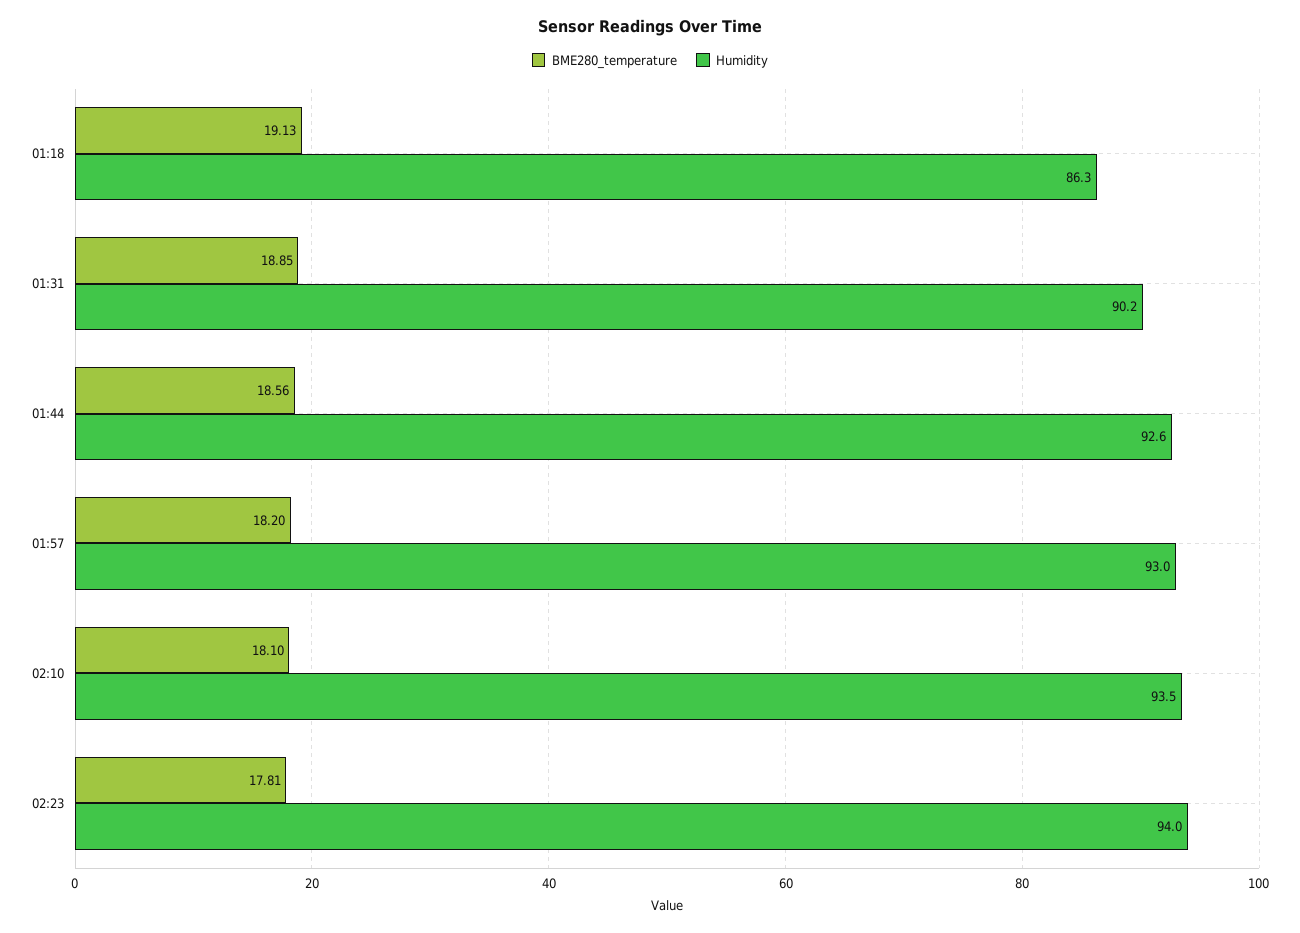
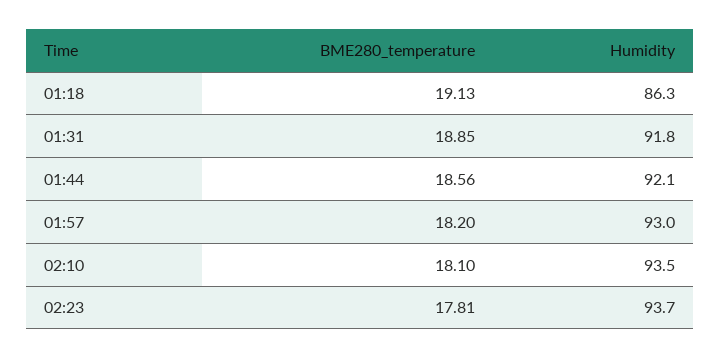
  {
    "BME280_temperature": {
      "01:18": 19.13,
      "01:31": 18.85,
      "01:44": 18.56,
      "01:57": 18.2,
      "02:10": 18.1,
      "02:23": 17.81
    },
    "Humidity": {
      "01:18": 86.3,
-     "01:31": 90.2,
+     "01:31": 91.8,
-     "01:44": 92.6,
+     "01:44": 92.1,
      "01:57": 93,
      "02:10": 93.5,
-     "02:23": 94
+     "02:23": 93.7
    }
  }

